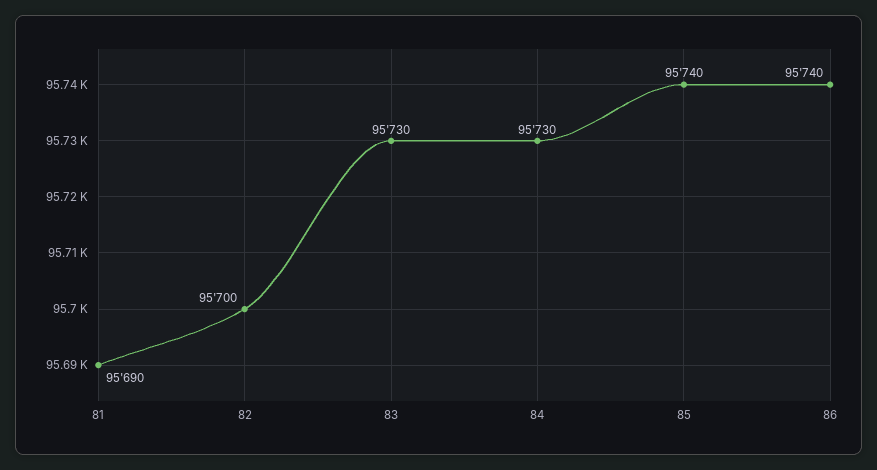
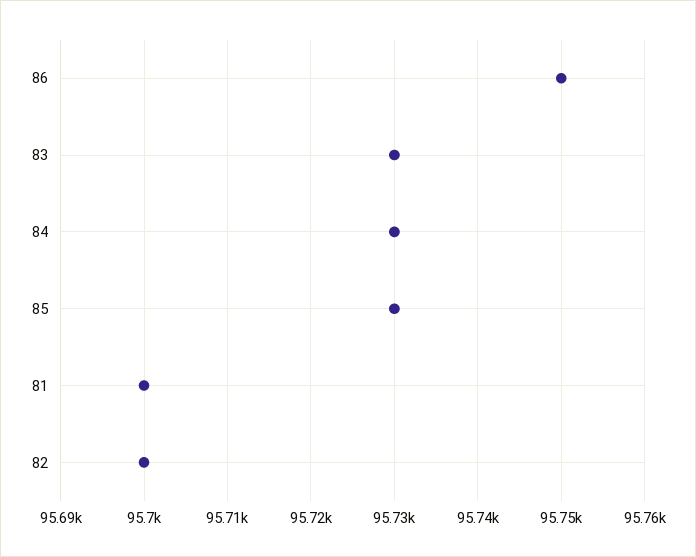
  {
-   "81": 95690,
+   "81": 95700,
    "82": 95700,
    "83": 95730,
    "84": 95730,
-   "85": 95740,
+   "85": 95730,
-   "86": 95740
+   "86": 95750
  }

